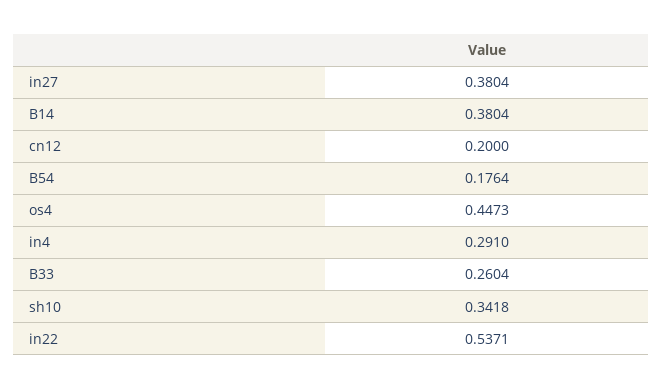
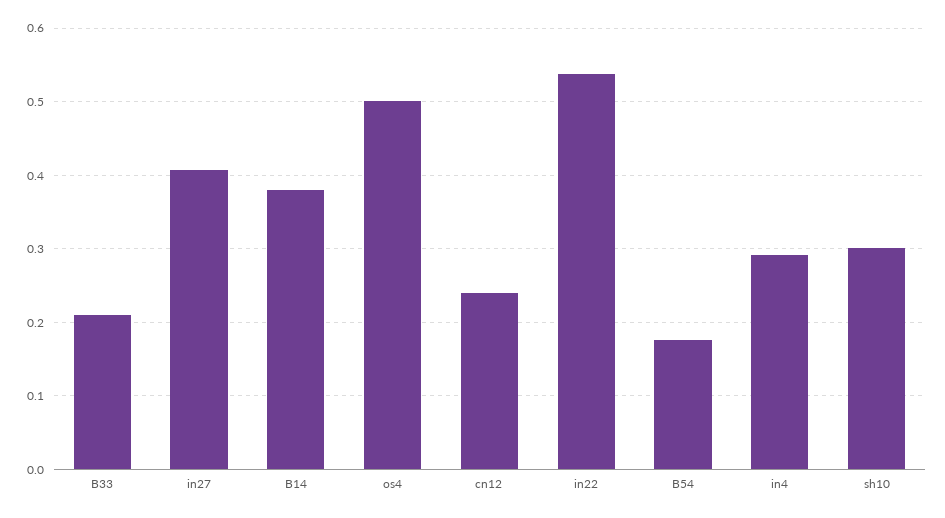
  {
-   "in27": 0.3804,
+   "in27": 0.41,
    "B14": 0.3804,
-   "cn12": 0.2,
+   "cn12": 0.24,
    "B54": 0.1764,
-   "os4": 0.4473,
+   "os4": 0.5,
    "in4": 0.291,
-   "B33": 0.2604,
+   "B33": 0.21,
-   "sh10": 0.3418,
+   "sh10": 0.3,
    "in22": 0.5371
  }

